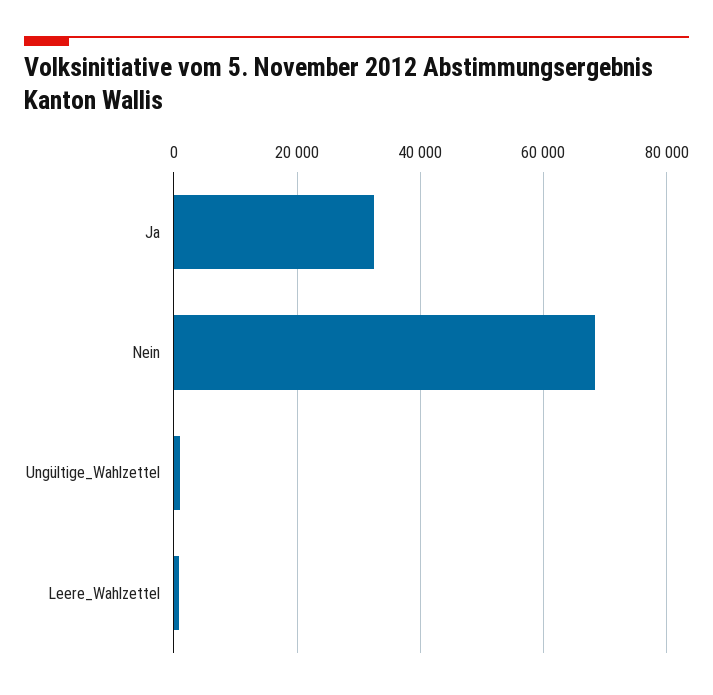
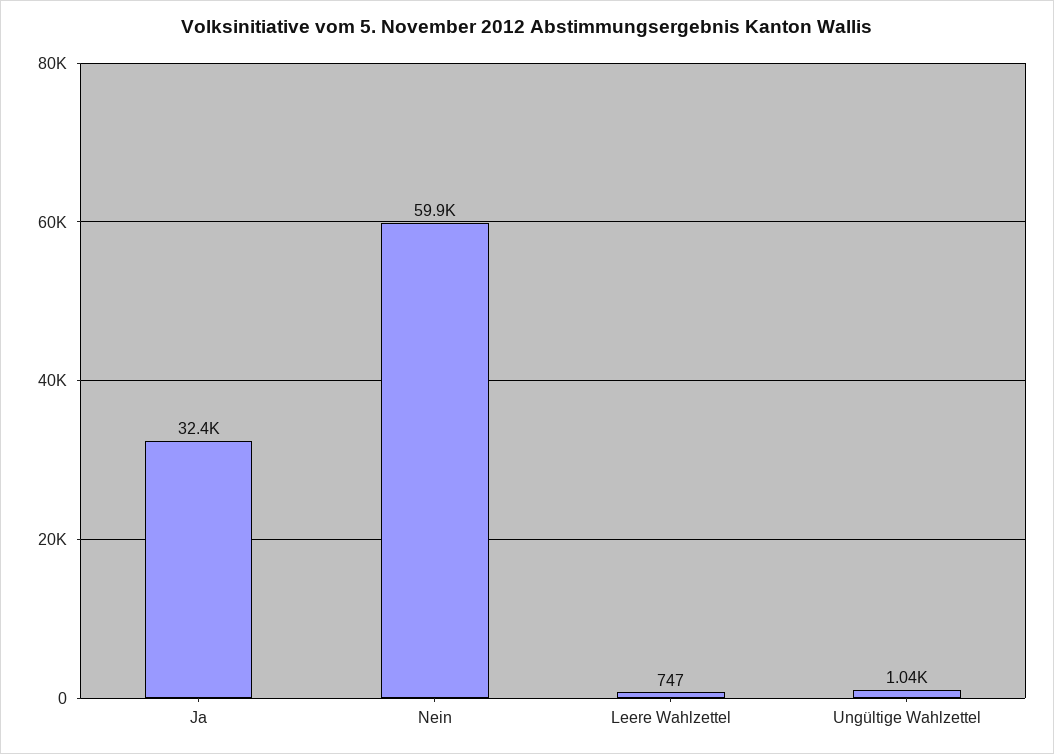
  {
    "Ja": 32400,
-   "Nein": 68000,
+   "Nein": 59900,
    "Ungültige_Wahlzettel": 1040,
    "Leere_Wahlzettel": 747
  }

